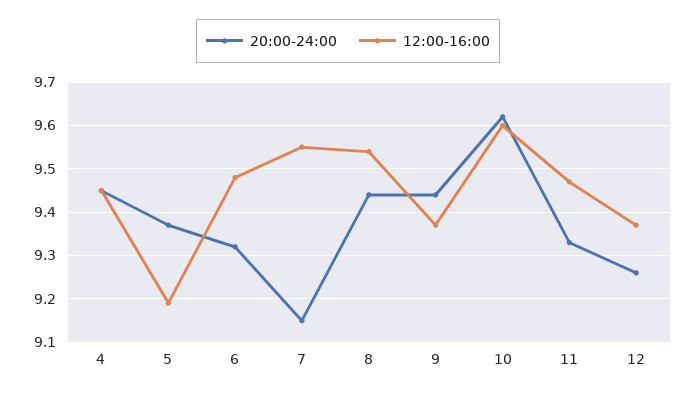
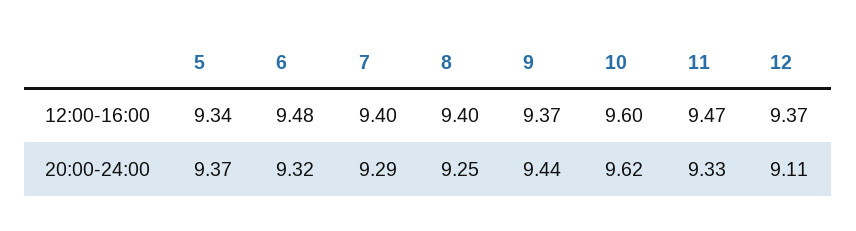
  {
    "20:00-24:00": {
-     "4": 9.45,
      "5": 9.37,
      "6": 9.32,
-     "7": 9.15,
+     "7": 9.29,
-     "8": 9.45,
+     "8": 9.25,
      "9": 9.44,
      "10": 9.62,
      "11": 9.33,
-     "12": 9.25
+     "12": 9.11
    },
    "12:00-16:00": {
-     "4": 9.45,
-     "5": 9.2,
+     "5": 9.34,
      "6": 9.48,
-     "7": 9.55,
+     "7": 9.4,
-     "8": 9.55,
+     "8": 9.4,
      "9": 9.37,
      "10": 9.6,
      "11": 9.47,
      "12": 9.37
    }
  }

